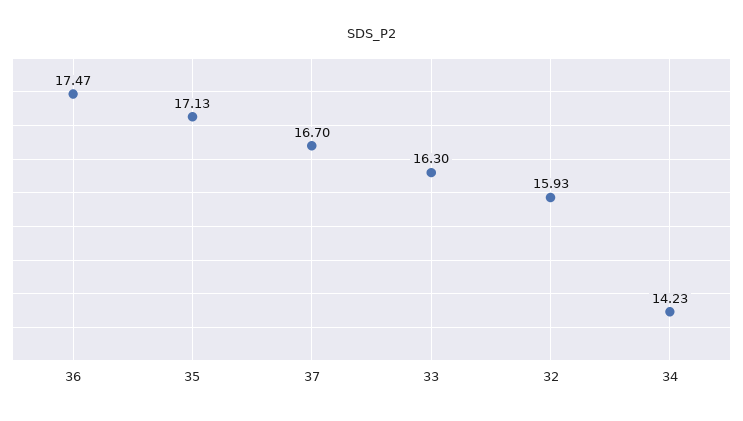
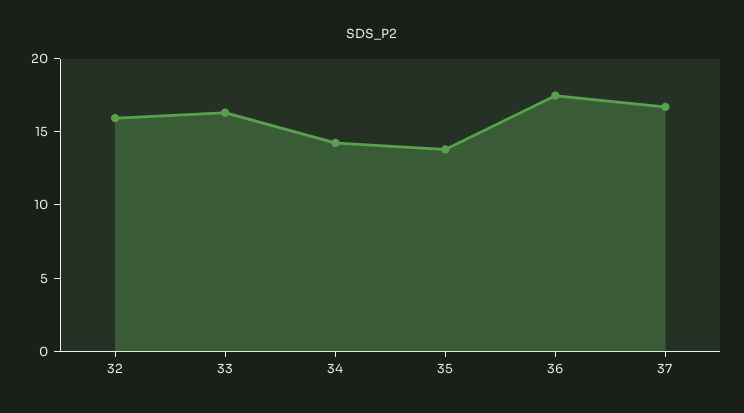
  {
    "36": 17.47,
-   "35": 17.13,
+   "35": 14,
    "37": 16.7,
    "33": 16.3,
    "32": 15.93,
    "34": 14.23
  }

